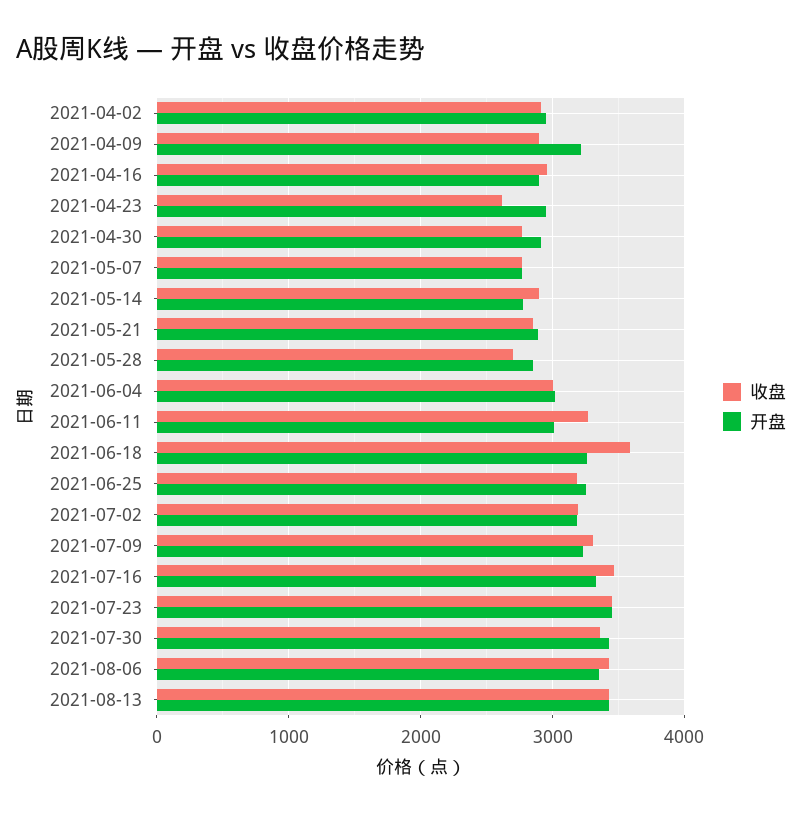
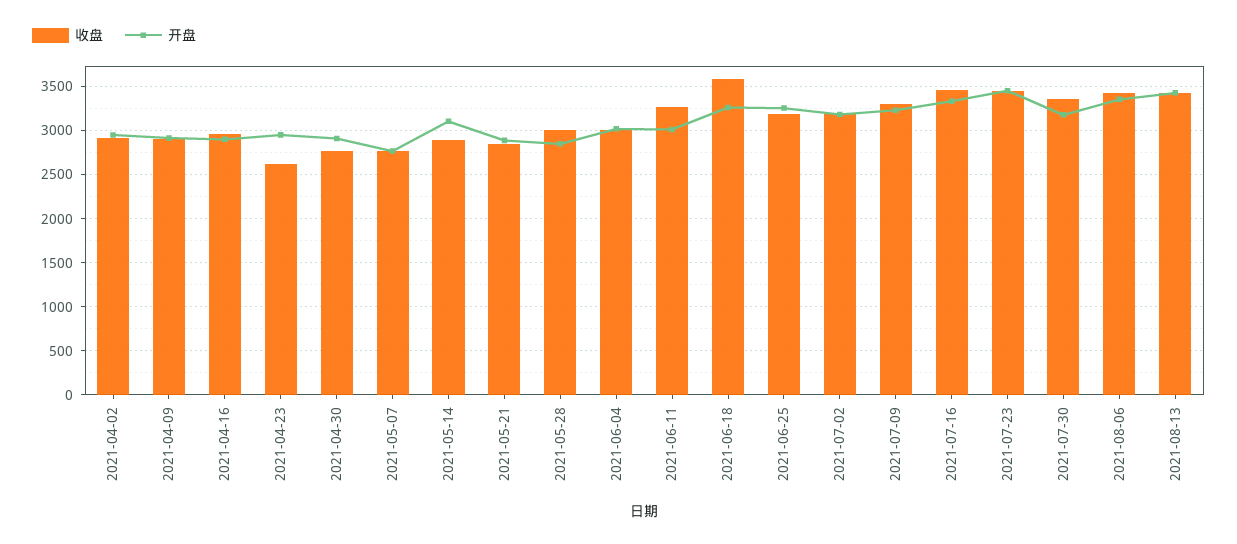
  {
    "收盘": {
      "2021-04-02": 2900,
      "2021-04-09": 2900,
      "2021-04-16": 3000,
      "2021-04-23": 2600,
      "2021-04-30": 2800,
      "2021-05-07": 2800,
      "2021-05-14": 2900,
      "2021-05-21": 2900,
-     "2021-05-28": 2700,
+     "2021-05-28": 3000,
      "2021-06-04": 3000,
      "2021-06-11": 3300,
      "2021-06-18": 3600,
      "2021-06-25": 3200,
      "2021-07-02": 3200,
      "2021-07-09": 3300,
      "2021-07-16": 3500,
      "2021-07-23": 3400,
      "2021-07-30": 3400,
      "2021-08-06": 3400,
      "2021-08-13": 3400
    },
    "开盘": {
      "2021-04-02": 3000,
-     "2021-04-09": 3200,
+     "2021-04-09": 2900,
      "2021-04-16": 2900,
      "2021-04-23": 3000,
      "2021-04-30": 2900,
      "2021-05-07": 2800,
-     "2021-05-14": 2800,
+     "2021-05-14": 3100,
      "2021-05-21": 2900,
      "2021-05-28": 2800,
      "2021-06-04": 3000,
      "2021-06-11": 3000,
      "2021-06-18": 3300,
      "2021-06-25": 3300,
      "2021-07-02": 3200,
      "2021-07-09": 3200,
      "2021-07-16": 3300,
      "2021-07-23": 3500,
-     "2021-07-30": 3400,
+     "2021-07-30": 3200,
      "2021-08-06": 3400,
      "2021-08-13": 3400
    }
  }

